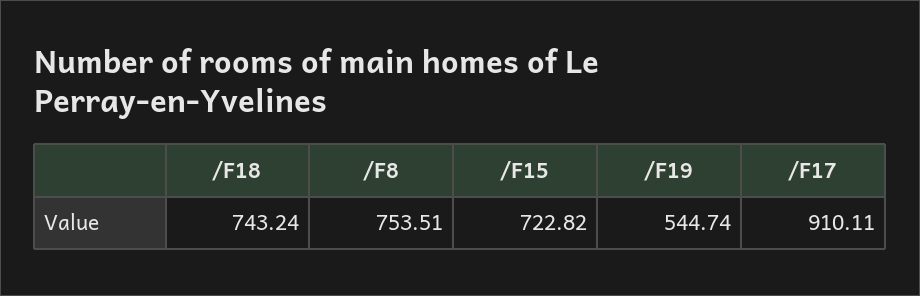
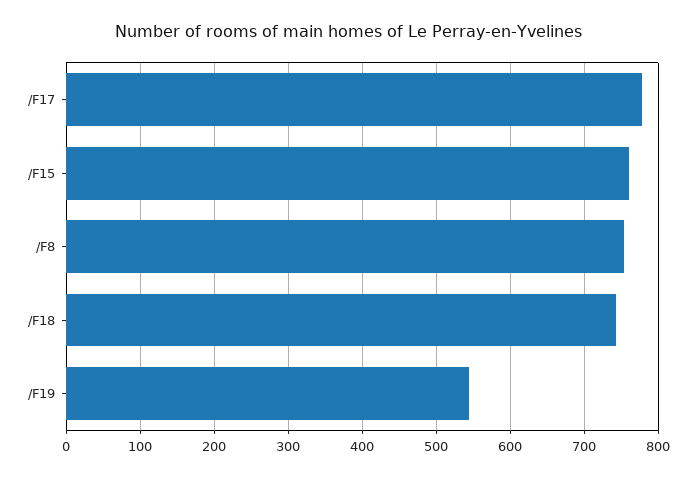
  {
    "/F18": 743.24,
    "/F8": 753.51,
-   "/F15": 722.82,
+   "/F15": 760,
    "/F19": 544.74,
-   "/F17": 910.11
+   "/F17": 780
  }

